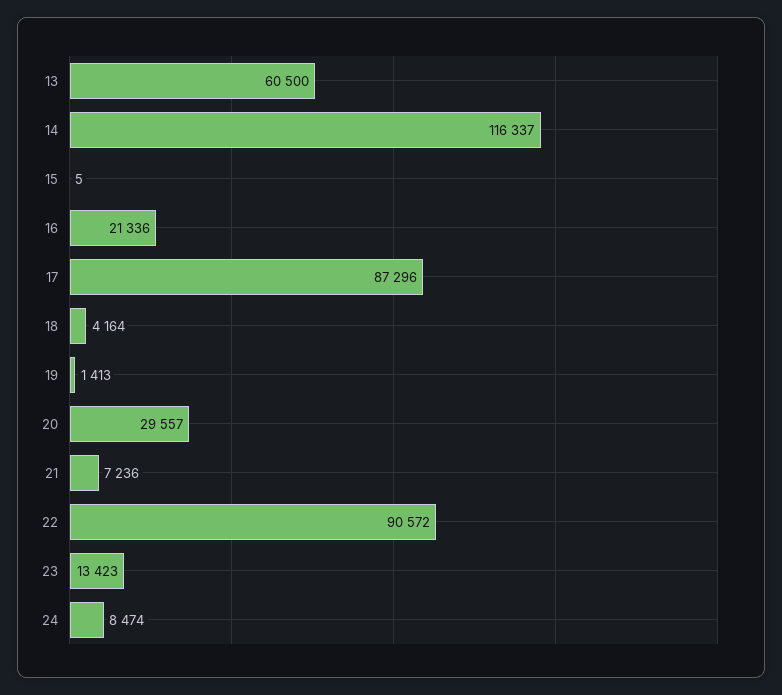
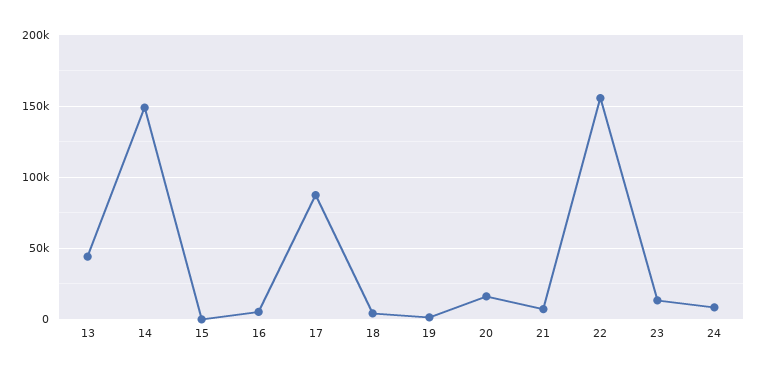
  {
-   "13": 60500,
+   "13": 45000,
-   "14": 116337,
+   "14": 150000,
    "15": 5,
-   "16": 21336,
+   "16": 5000,
    "17": 87296,
    "18": 4164,
    "19": 1413,
-   "20": 29557,
+   "20": 15000,
    "21": 7236,
-   "22": 90572,
+   "22": 155000,
    "23": 13423,
    "24": 8474
  }

